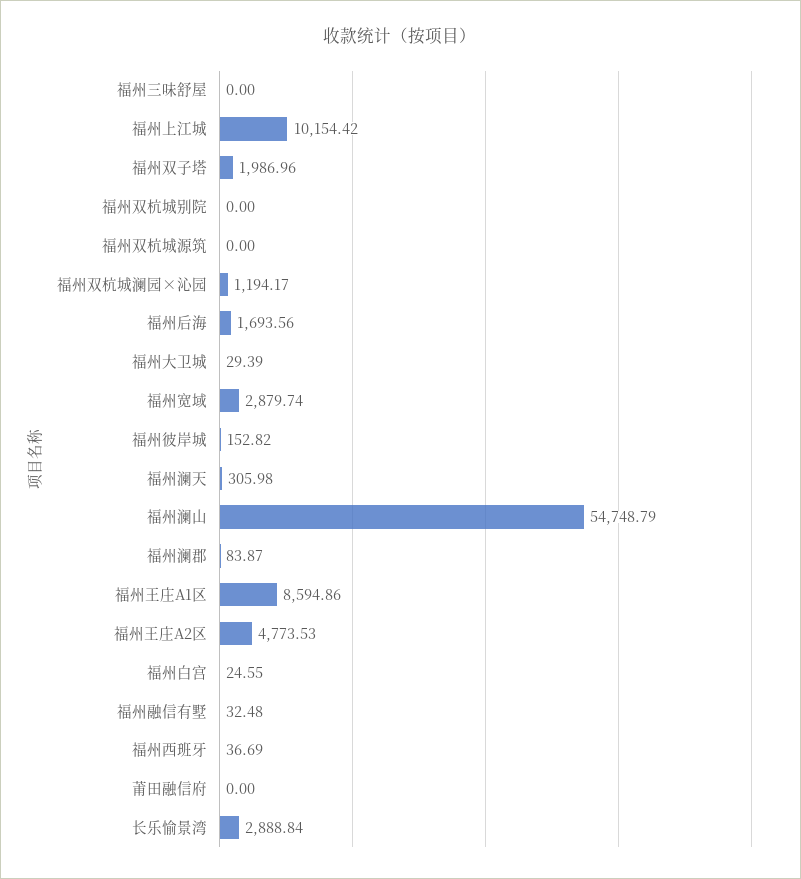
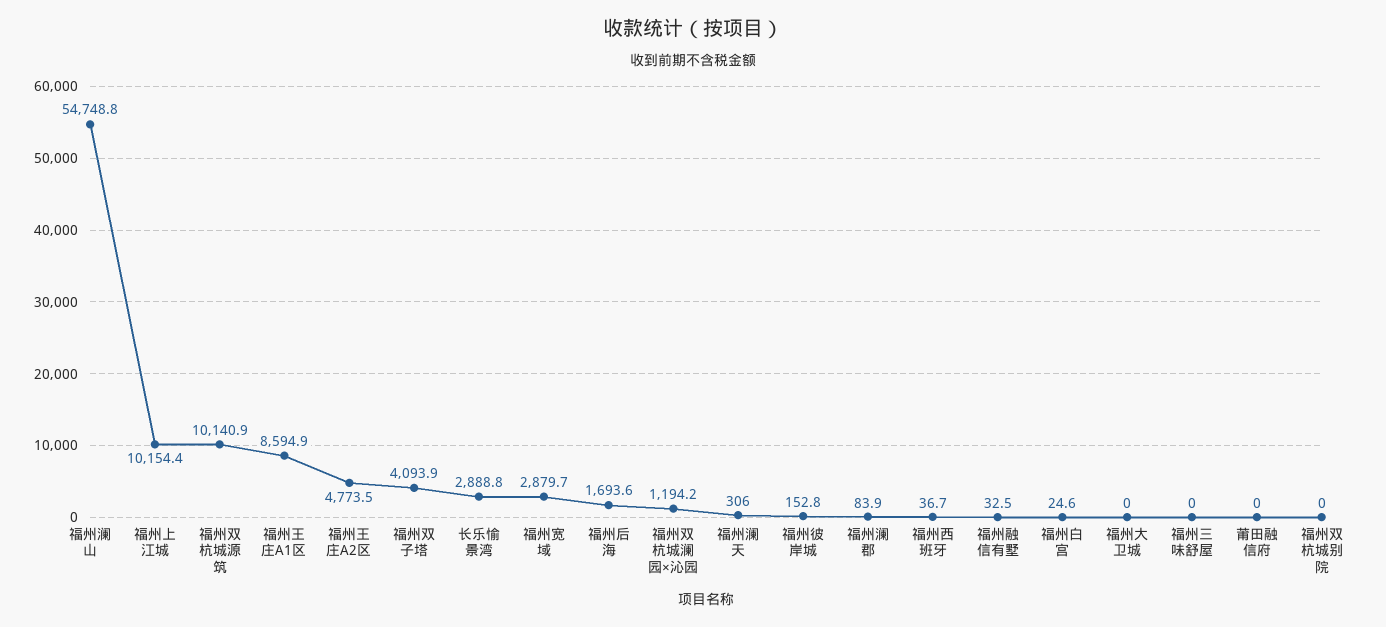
  {
    "福州三味舒屋": 0,
    "福州上江城": 10154.42,
-   "福州双子塔": 1986.96,
+   "福州双子塔": 4093.9,
    "福州双杭城别院": 0,
-   "福州双杭城源筑": 0,
+   "福州双杭城源筑": 10140.9,
    "福州双杭城澜园×沁园": 1194.17,
    "福州后海": 1693.56,
-   "福州大卫城": 29.39,
+   "福州大卫城": 0,
    "福州宽域": 2879.74,
    "福州彼岸城": 152.82,
    "福州澜天": 305.98,
    "福州澜山": 54748.79,
    "福州澜郡": 83.87,
    "福州王庄A1区": 8594.86,
    "福州王庄A2区": 4773.53,
    "福州白宫": 24.55,
    "福州融信有墅": 32.48,
    "福州西班牙": 36.69,
    "莆田融信府": 0,
    "长乐愉景湾": 2888.84
  }

